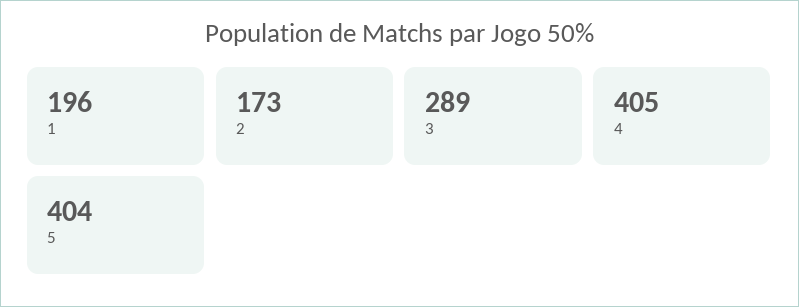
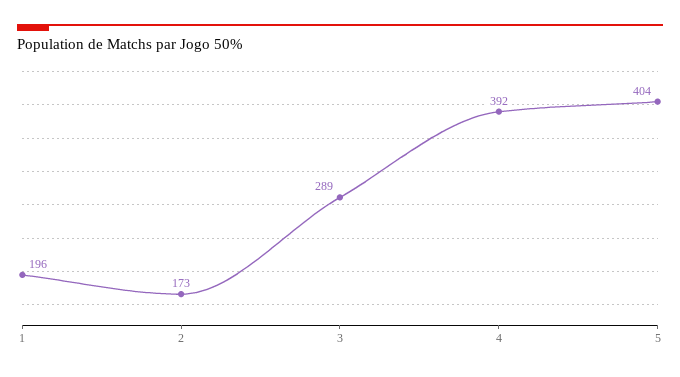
  {
    "1": 196,
    "2": 173,
    "3": 289,
-   "4": 405,
+   "4": 392,
    "5": 404
  }

